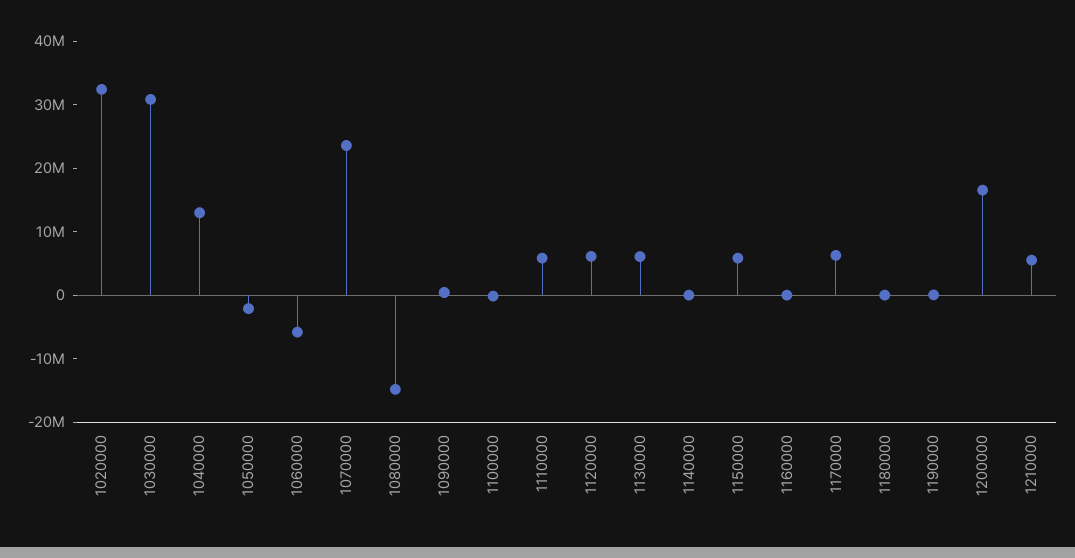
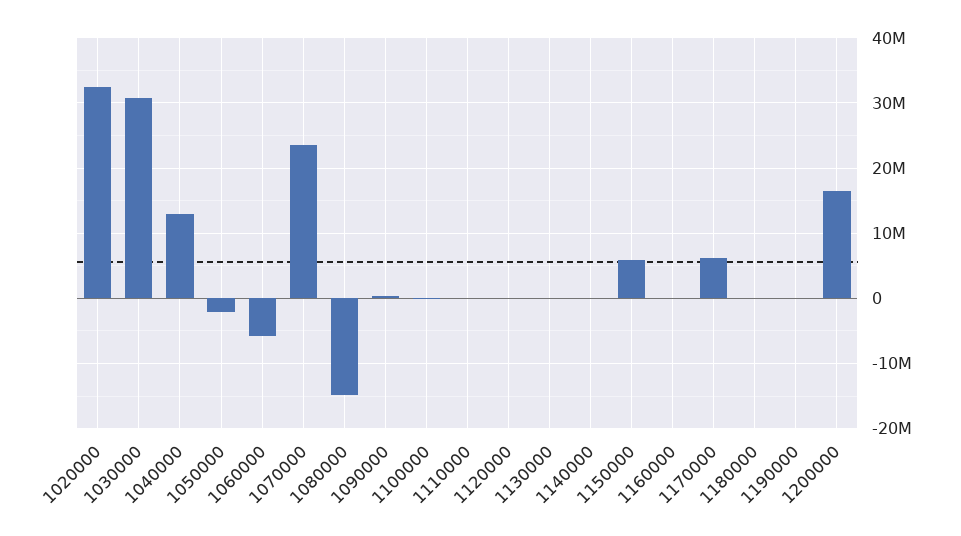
  {
    "1020000": 32000000,
    "1030000": 31000000,
    "1040000": 13000000,
    "1050000": -2000000,
    "1060000": -6000000,
    "1070000": 24000000,
    "1080000": -15000000,
    "1090000": 0,
    "1100000": 0,
-   "1110000": 6000000,
+   "1110000": 0,
-   "1120000": 6000000,
+   "1120000": 0,
-   "1130000": 6000000,
+   "1130000": 0,
    "1140000": 0,
    "1150000": 6000000,
    "1160000": 0,
    "1170000": 6000000,
    "1180000": 0,
    "1190000": 0,
-   "1200000": 17000000,
+   "1200000": 17000000
-   "1210000": 6000000
  }

